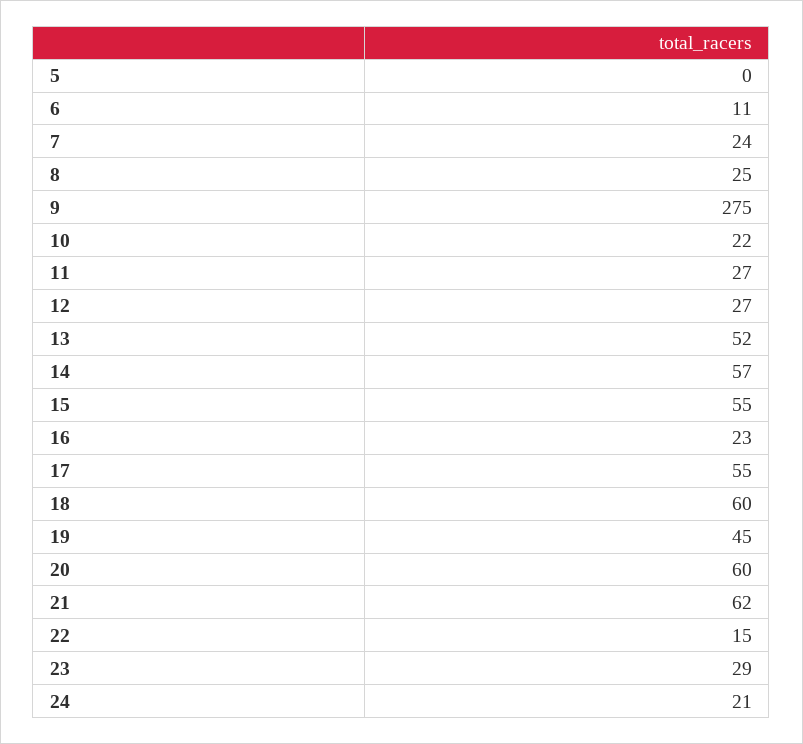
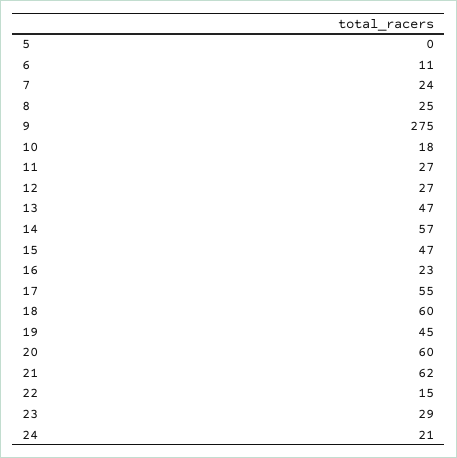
  {
    "5": 0,
    "6": 11,
    "7": 24,
    "8": 25,
    "9": 275,
-   "10": 22,
+   "10": 18,
    "11": 27,
    "12": 27,
-   "13": 52,
+   "13": 47,
    "14": 57,
-   "15": 55,
+   "15": 47,
    "16": 23,
    "17": 55,
    "18": 60,
    "19": 45,
    "20": 60,
    "21": 62,
    "22": 15,
    "23": 29,
    "24": 21
  }

